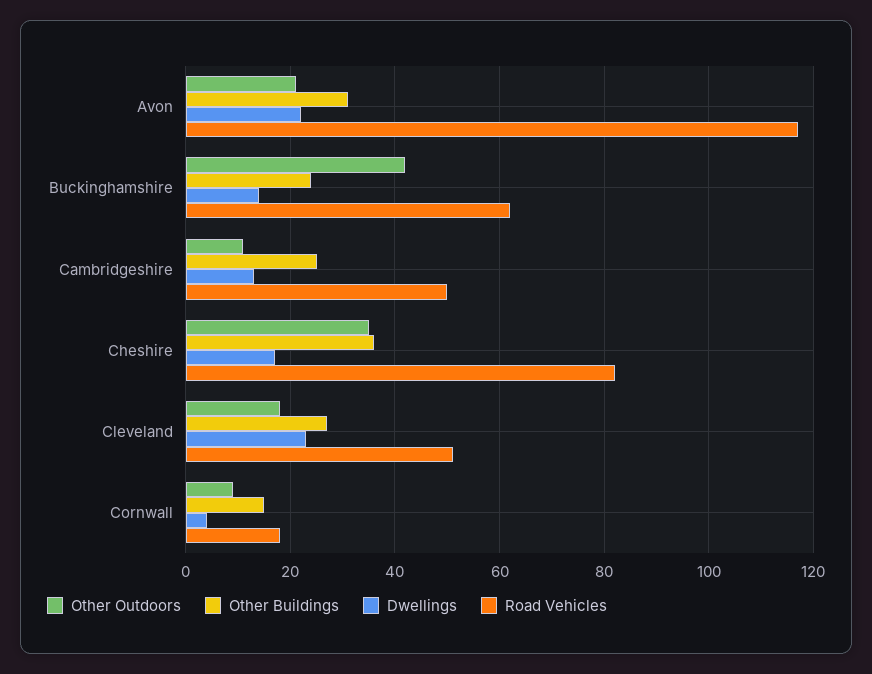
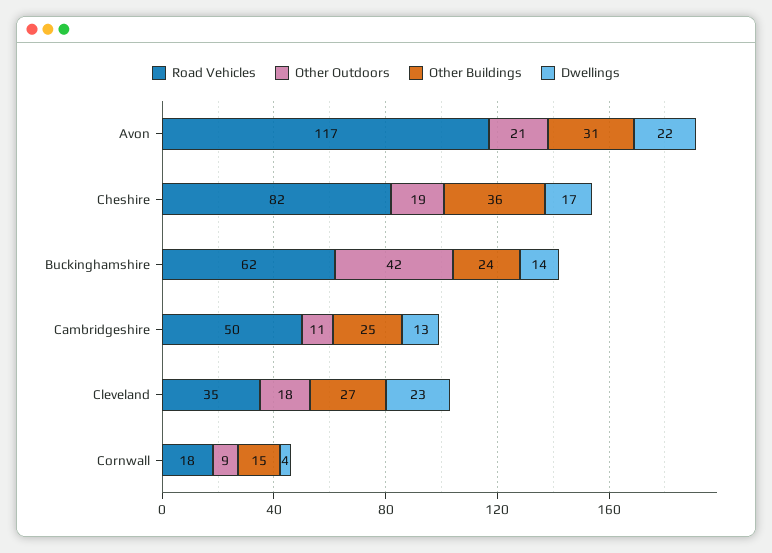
  {
    "Other Outdoors": {
      "Avon": 21,
      "Buckinghamshire": 42,
      "Cambridgeshire": 11,
-     "Cheshire": 35,
+     "Cheshire": 19,
      "Cleveland": 18,
      "Cornwall": 9
    },
    "Other Buildings": {
      "Avon": 31,
      "Buckinghamshire": 24,
      "Cambridgeshire": 25,
      "Cheshire": 36,
      "Cleveland": 27,
      "Cornwall": 15
    },
    "Dwellings": {
      "Avon": 22,
      "Buckinghamshire": 14,
      "Cambridgeshire": 13,
      "Cheshire": 17,
      "Cleveland": 23,
      "Cornwall": 4
    },
    "Road Vehicles": {
      "Avon": 117,
      "Buckinghamshire": 62,
      "Cambridgeshire": 50,
      "Cheshire": 82,
-     "Cleveland": 50,
+     "Cleveland": 35,
      "Cornwall": 18
    }
  }

